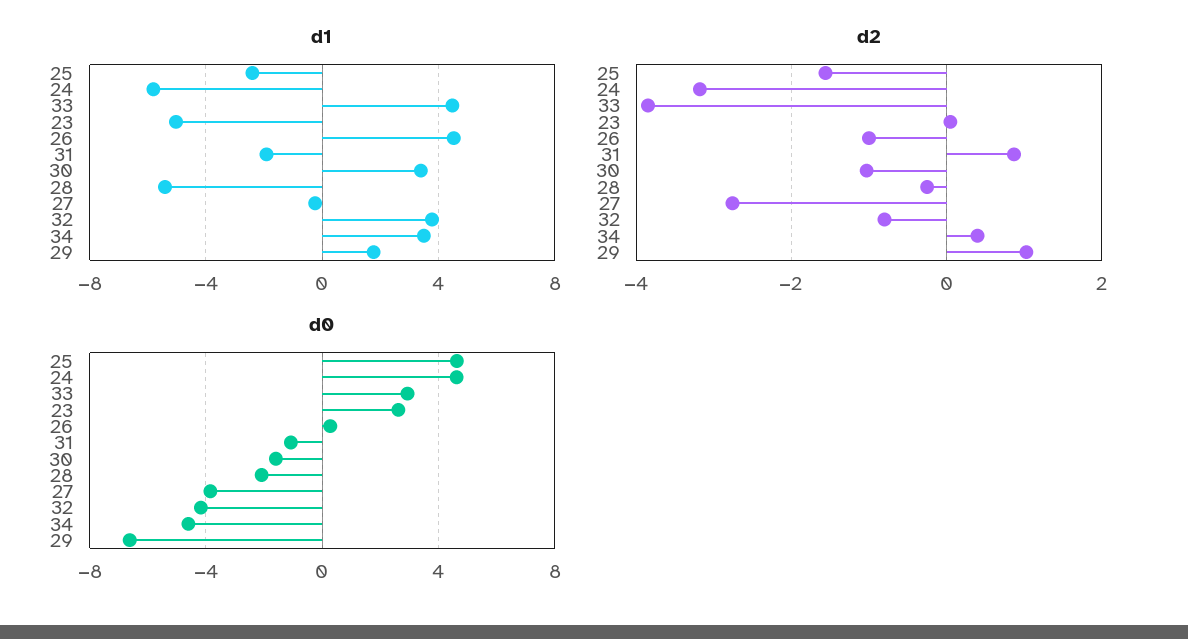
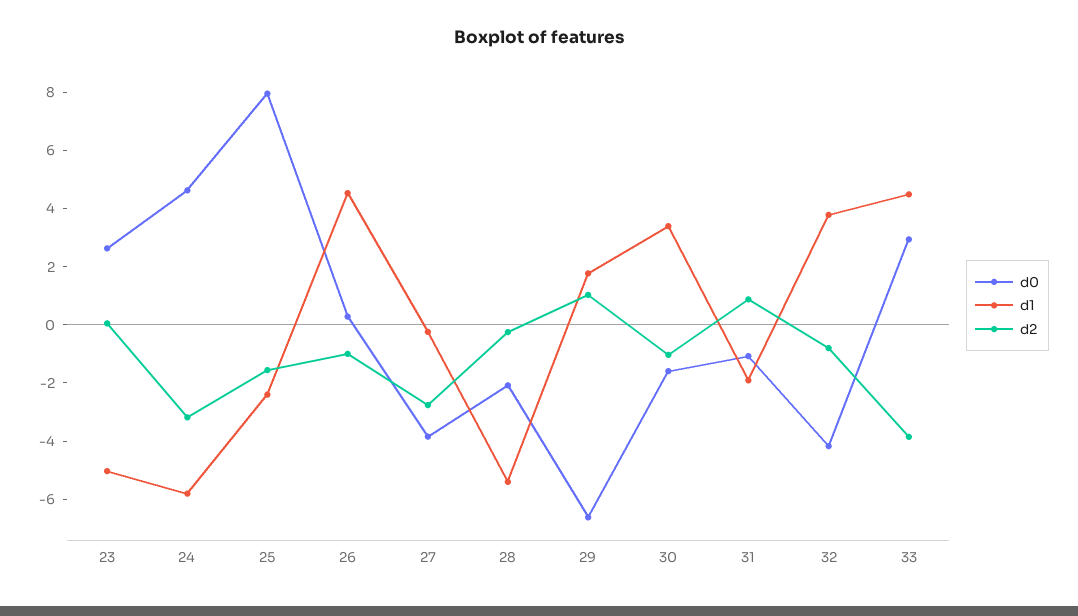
  {
    "d1": {
      "25": -2.5,
      "24": -6,
      "33": 4.5,
      "23": -5,
      "26": 4.5,
      "31": -2,
      "30": 3.5,
      "28": -5.5,
      "27": 0,
      "32": 4,
-     "34": 3.5,
      "29": 2
    },
    "d2": {
      "25": -1.6,
      "24": -3.2,
      "33": -3.8,
      "23": 0,
      "26": -1,
      "31": 0.8,
      "30": -1,
      "28": -0.2,
      "27": -2.8,
      "32": -0.8,
-     "34": 0.4,
      "29": 1
    },
    "d0": {
-     "25": 4.5,
+     "25": 8,
      "24": 4.5,
      "33": 3,
      "23": 2.5,
      "26": 0.5,
      "31": -1,
      "30": -1.5,
      "28": -2,
      "27": -4,
      "32": -4,
-     "34": -4.5,
      "29": -6.5
    }
  }

